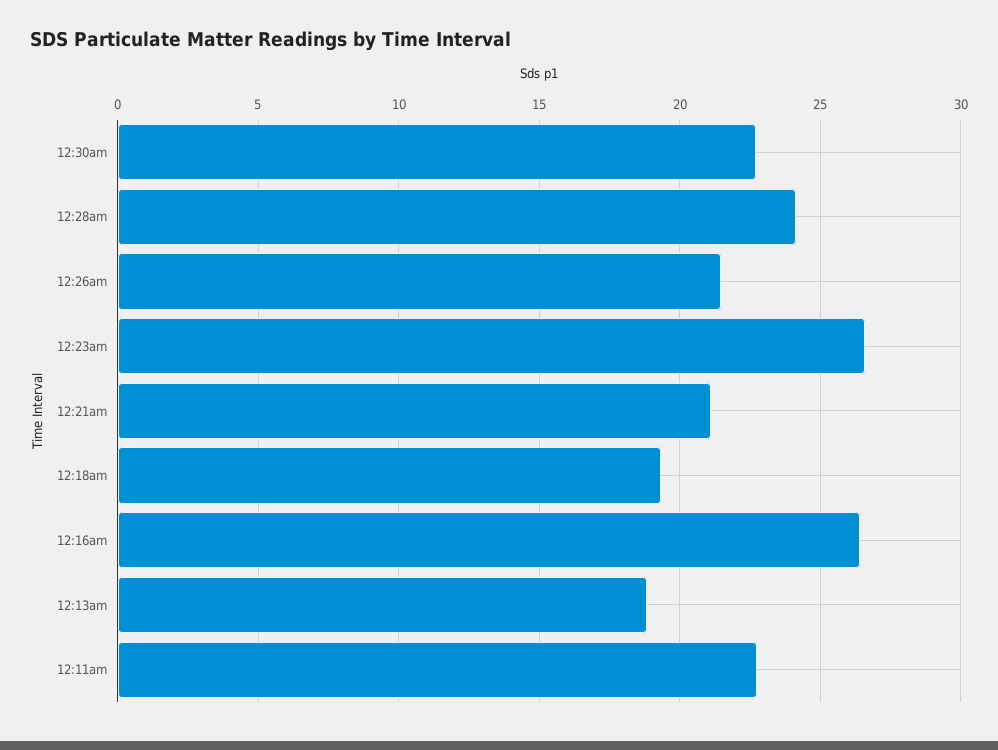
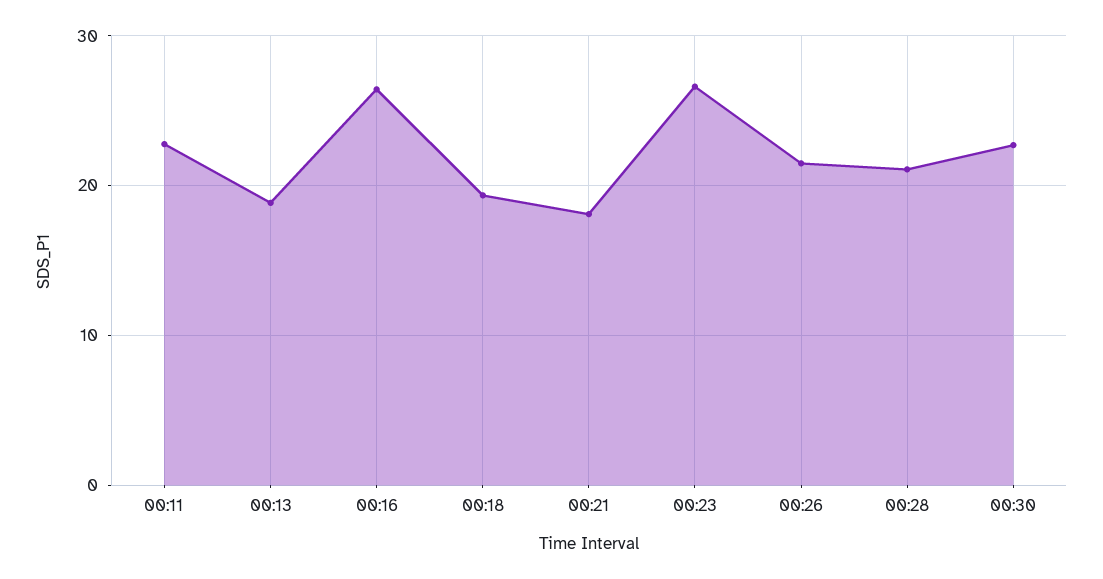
  {
    "12:30am": 22.5,
-   "12:28am": 24,
+   "12:28am": 21,
    "12:26am": 21.5,
    "12:23am": 26.5,
-   "12:21am": 21,
+   "12:21am": 18,
    "12:18am": 19.5,
    "12:16am": 26.5,
    "12:13am": 19,
    "12:11am": 23
  }

